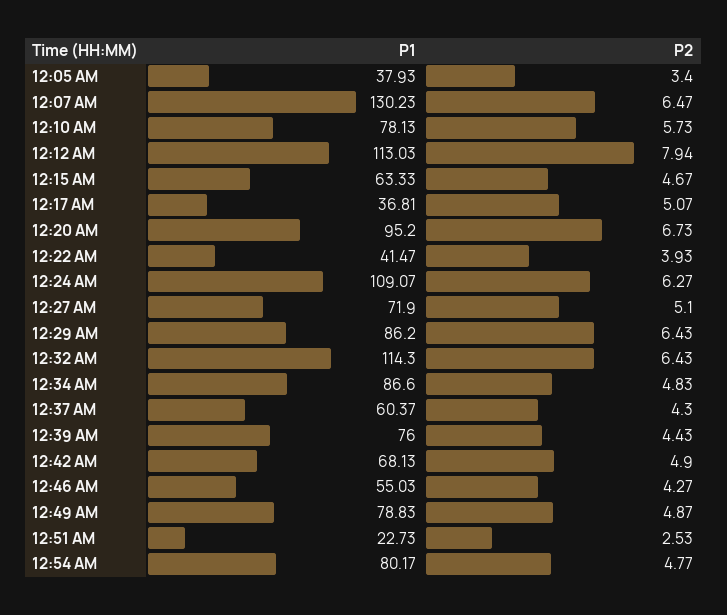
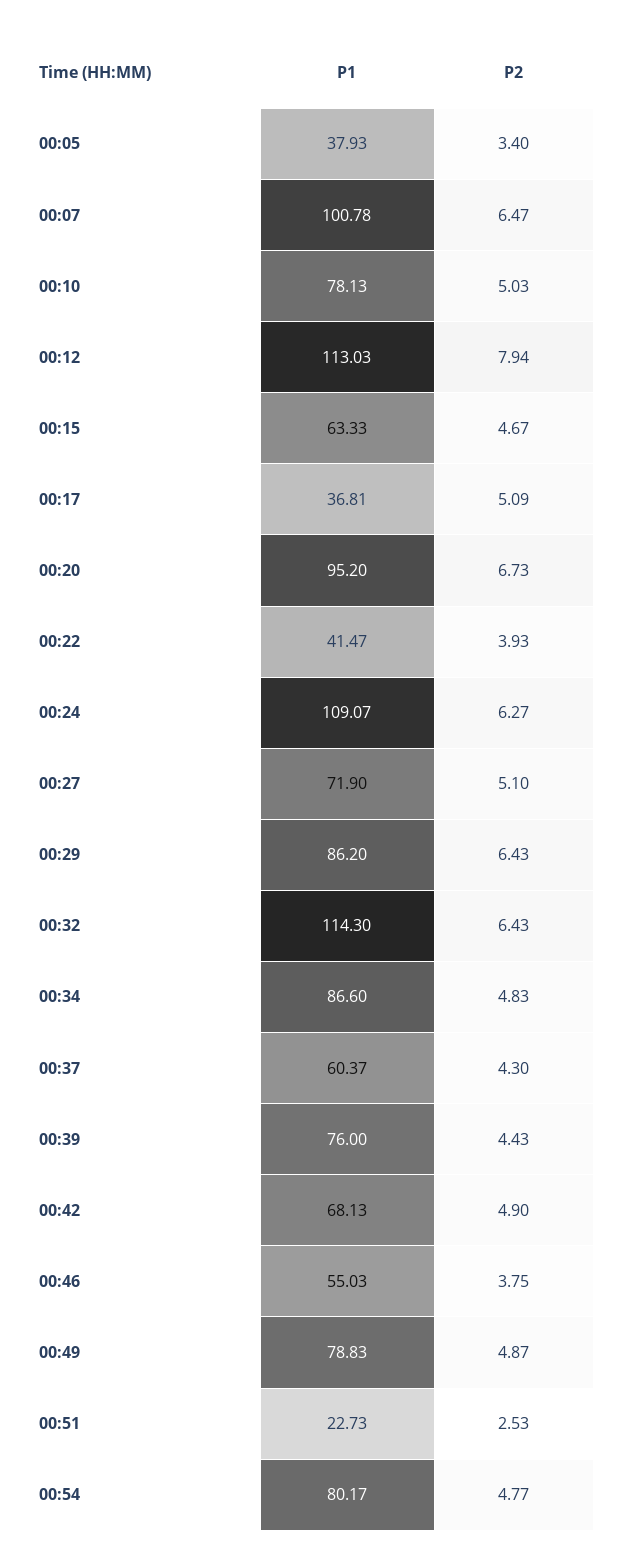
  {
    "P1": {
      "12:05 AM": 37.93,
-     "12:07 AM": 130.23,
+     "12:07 AM": 100.78,
      "12:10 AM": 78.13,
      "12:12 AM": 113.03,
      "12:15 AM": 63.33,
      "12:17 AM": 36.81,
      "12:20 AM": 95.2,
      "12:22 AM": 41.47,
      "12:24 AM": 109.07,
      "12:27 AM": 71.9,
      "12:29 AM": 86.2,
      "12:32 AM": 114.3,
      "12:34 AM": 86.6,
      "12:37 AM": 60.37,
      "12:39 AM": 76,
      "12:42 AM": 68.13,
      "12:46 AM": 55.03,
      "12:49 AM": 78.83,
      "12:51 AM": 22.73,
      "12:54 AM": 80.17
    },
    "P2": {
      "12:05 AM": 3.4,
      "12:07 AM": 6.47,
-     "12:10 AM": 5.73,
+     "12:10 AM": 5.03,
      "12:12 AM": 7.94,
      "12:15 AM": 4.67,
-     "12:17 AM": 5.07,
+     "12:17 AM": 5.09,
      "12:20 AM": 6.73,
      "12:22 AM": 3.93,
      "12:24 AM": 6.27,
      "12:27 AM": 5.1,
      "12:29 AM": 6.43,
      "12:32 AM": 6.43,
      "12:34 AM": 4.83,
      "12:37 AM": 4.3,
      "12:39 AM": 4.43,
      "12:42 AM": 4.9,
-     "12:46 AM": 4.27,
+     "12:46 AM": 3.75,
      "12:49 AM": 4.87,
      "12:51 AM": 2.53,
      "12:54 AM": 4.77
    }
  }

